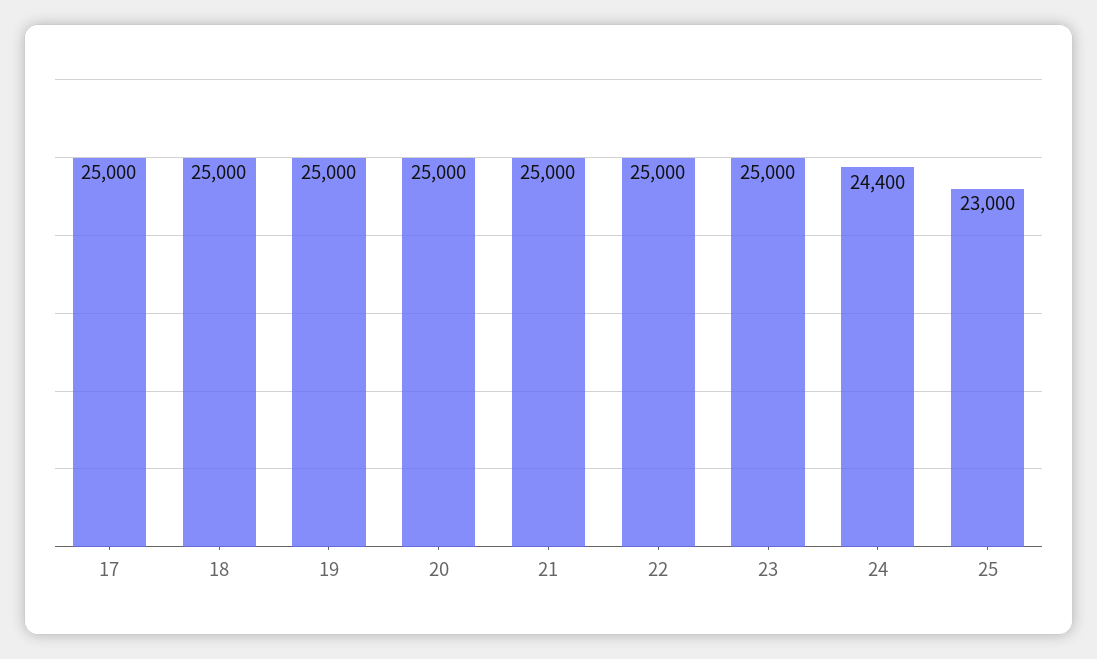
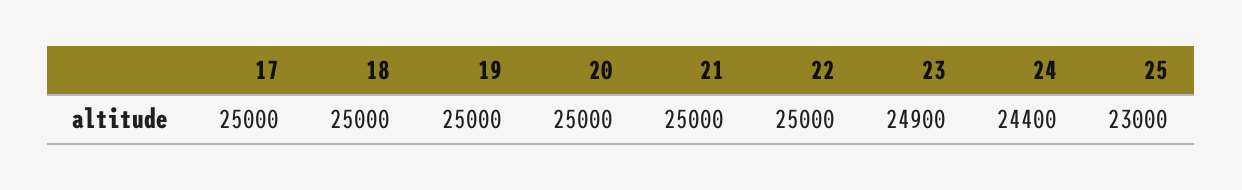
  {
    "17": 25000,
    "18": 25000,
    "19": 25000,
    "20": 25000,
    "21": 25000,
    "22": 25000,
-   "23": 25000,
+   "23": 24900,
    "24": 24400,
    "25": 23000
  }

